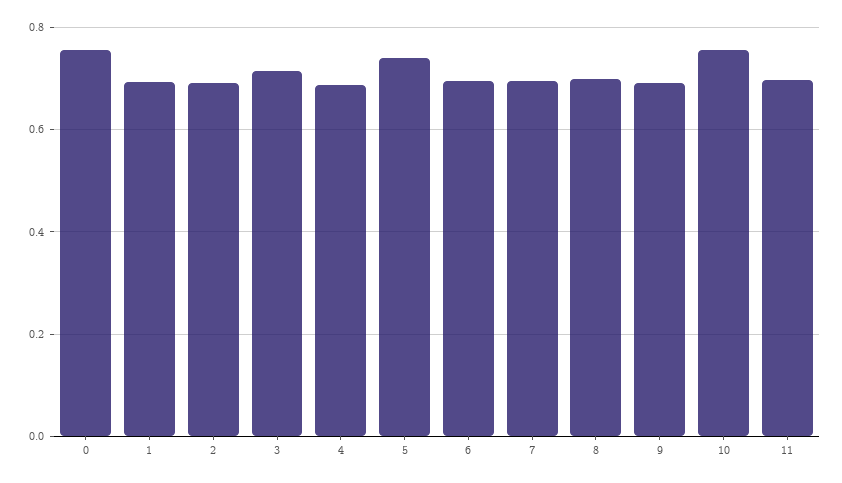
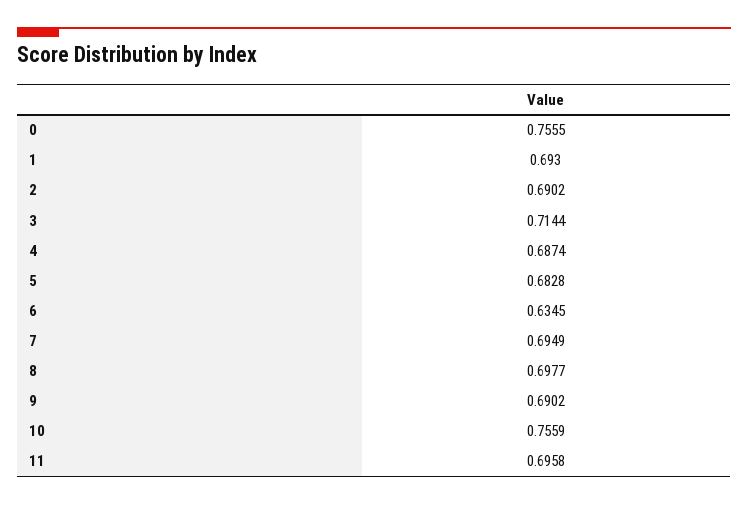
  {
    "0": 0.7555,
    "1": 0.693,
    "2": 0.6902,
    "3": 0.7144,
    "4": 0.6874,
-   "5": 0.74,
+   "5": 0.6828,
-   "6": 0.7,
+   "6": 0.6345,
    "7": 0.6949,
    "8": 0.6977,
    "9": 0.6902,
    "10": 0.7559,
    "11": 0.6958
  }

